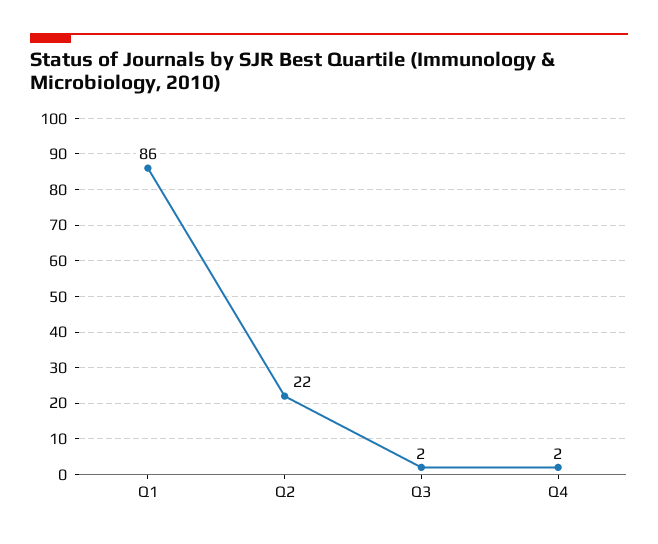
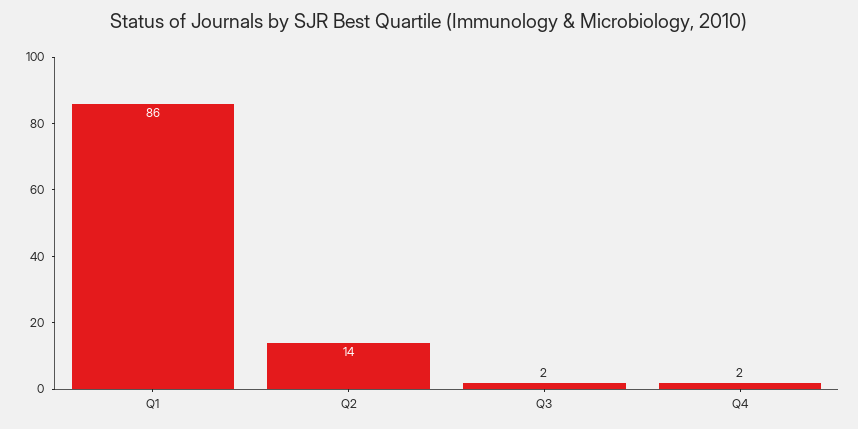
  {
    "Q1": 86,
-   "Q2": 22,
+   "Q2": 14,
    "Q3": 2,
    "Q4": 2
  }

